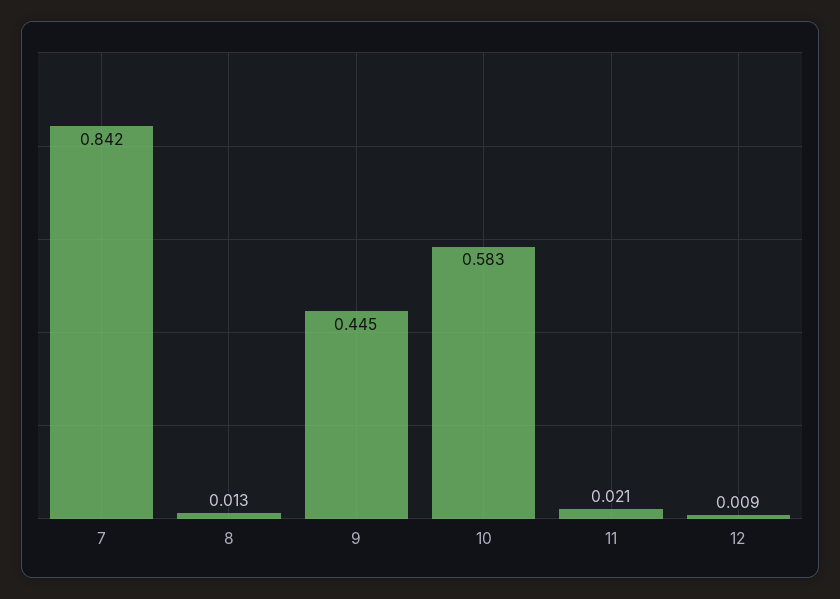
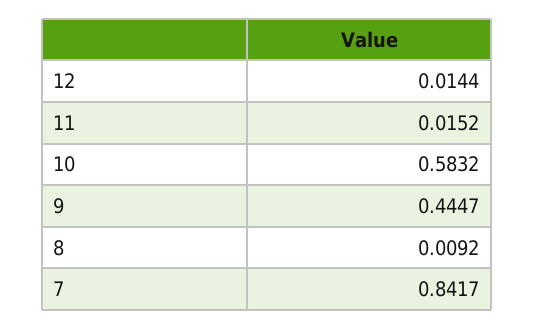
  {
    "7": 0.8417,
-   "8": 0.013,
+   "8": 0.0092,
    "9": 0.4447,
    "10": 0.5832,
-   "11": 0.021,
+   "11": 0.0152,
-   "12": 0.009
+   "12": 0.0144
  }

